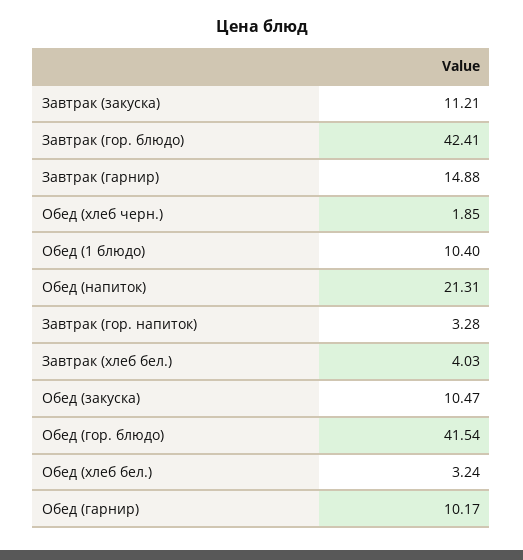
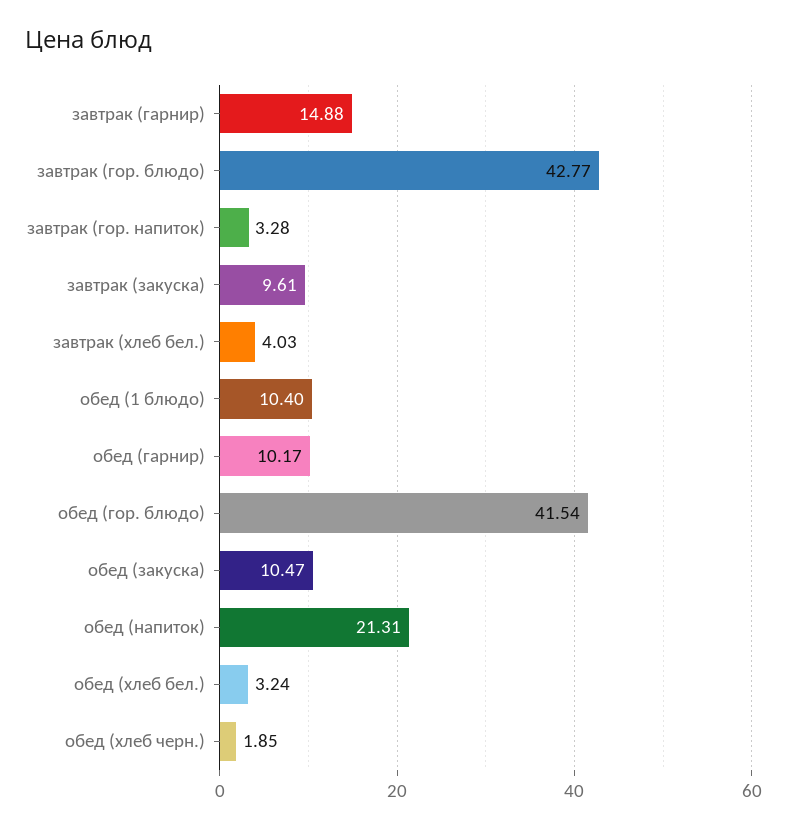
  {
-   "Завтрак (закуска)": 11.21,
+   "Завтрак (закуска)": 9.61,
-   "Завтрак (гор. блюдо)": 42.41,
+   "Завтрак (гор. блюдо)": 42.77,
    "Завтрак (гарнир)": 14.88,
    "Обед (хлеб черн.)": 1.85,
    "Обед (1 блюдо)": 10.4,
    "Обед (напиток)": 21.31,
    "Завтрак (гор. напиток)": 3.28,
    "Завтрак (хлеб бел.)": 4.03,
    "Обед (закуска)": 10.47,
    "Обед (гор. блюдо)": 41.54,
    "Обед (хлеб бел.)": 3.24,
    "Обед (гарнир)": 10.17
  }

